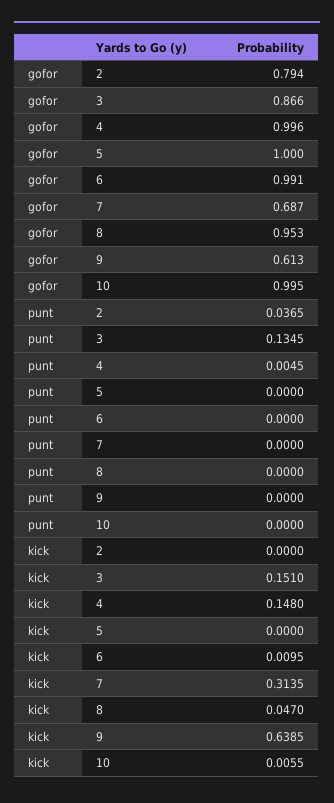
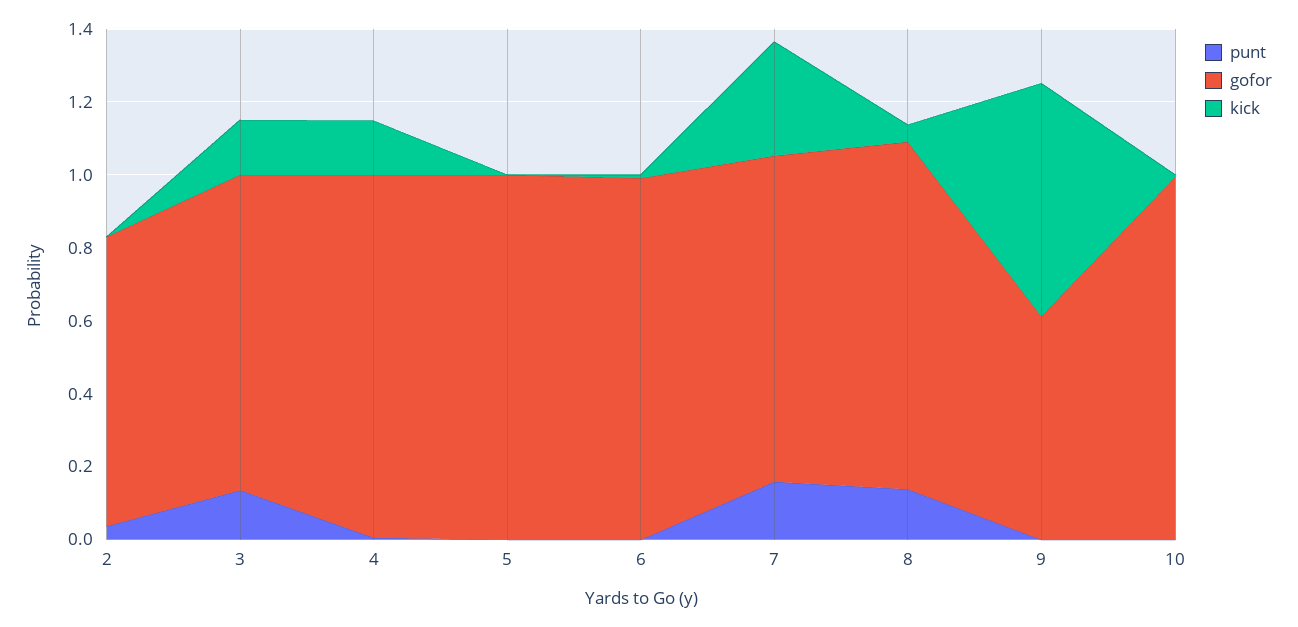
  {
    "gofor": {
      "2": 0.794,
      "3": 0.866,
      "4": 0.996,
      "5": 1,
      "6": 0.991,
-     "7": 0.687,
+     "7": 0.9,
      "8": 0.953,
      "9": 0.613,
      "10": 0.995
    },
    "punt": {
      "2": 0.0365,
      "3": 0.1345,
      "4": 0.0045,
      "5": 0,
      "6": 0,
-     "7": 0,
+     "7": 0.15,
-     "8": 0,
+     "8": 0.15,
      "9": 0,
      "10": 0
    },
    "kick": {
      "2": 0,
      "3": 0.151,
      "4": 0.148,
      "5": 0,
      "6": 0.0095,
      "7": 0.3135,
      "8": 0.047,
      "9": 0.6385,
      "10": 0.0055
    }
  }

